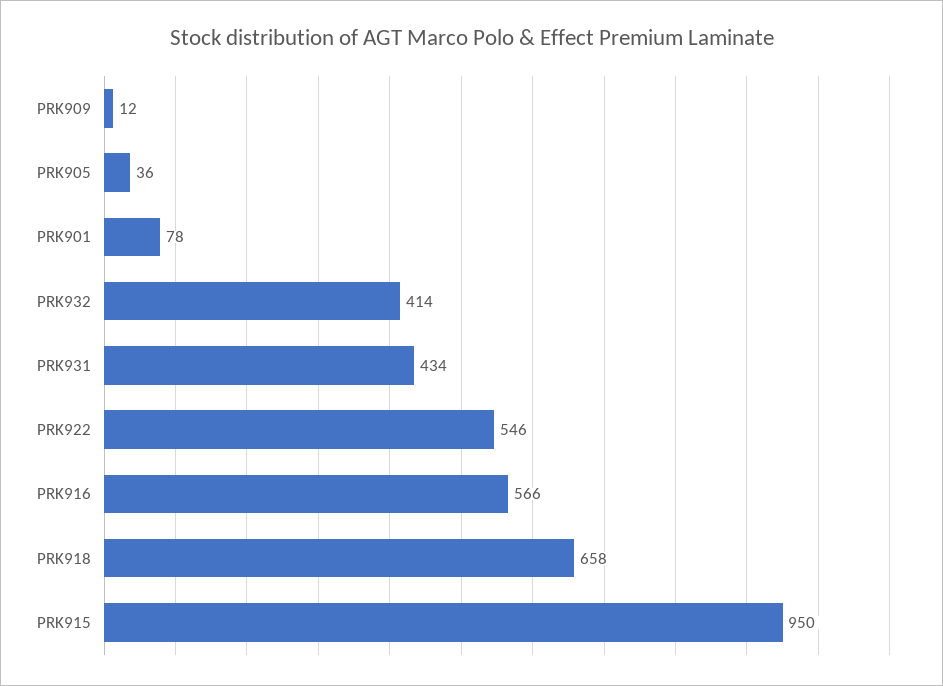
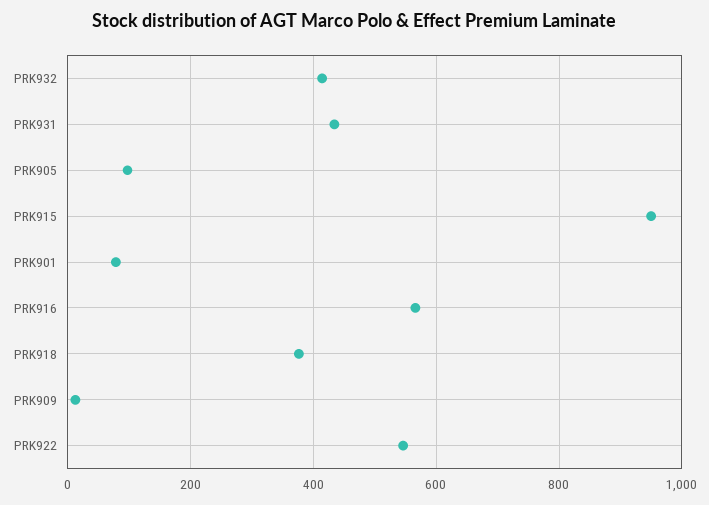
  {
    "PRK909": 12,
-   "PRK905": 36,
+   "PRK905": 100,
    "PRK901": 78,
    "PRK932": 414,
    "PRK931": 434,
    "PRK922": 546,
    "PRK916": 566,
-   "PRK918": 658,
+   "PRK918": 380,
    "PRK915": 950
  }

